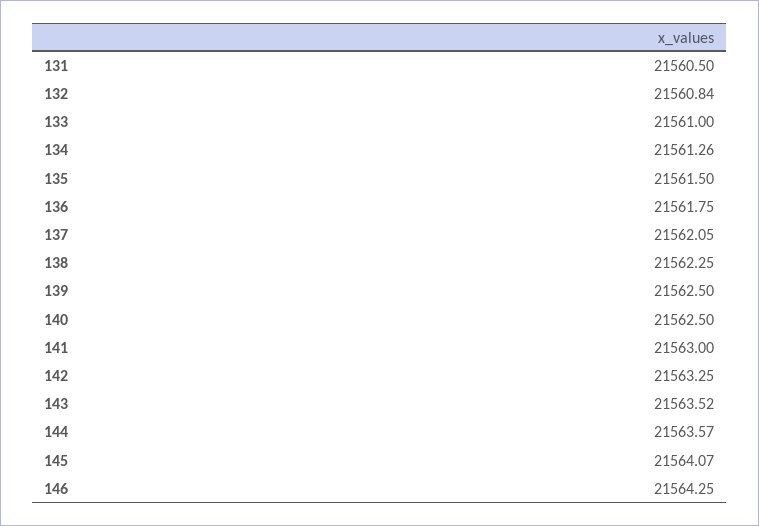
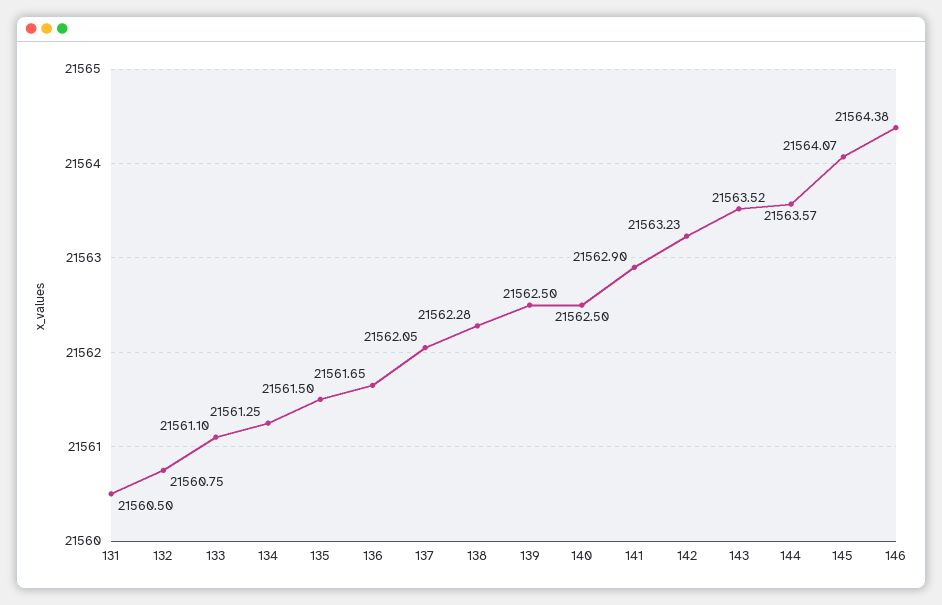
  {
    "131": 21560.5,
-   "132": 21560.84,
+   "132": 21560.75,
-   "133": 21561,
+   "133": 21561.1,
-   "134": 21561.26,
+   "134": 21561.25,
    "135": 21561.5,
-   "136": 21561.75,
+   "136": 21561.65,
    "137": 21562.05,
-   "138": 21562.25,
+   "138": 21562.28,
    "139": 21562.5,
    "140": 21562.5,
-   "141": 21563,
+   "141": 21562.9,
-   "142": 21563.25,
+   "142": 21563.23,
    "143": 21563.52,
    "144": 21563.57,
    "145": 21564.07,
-   "146": 21564.25
+   "146": 21564.38
  }

